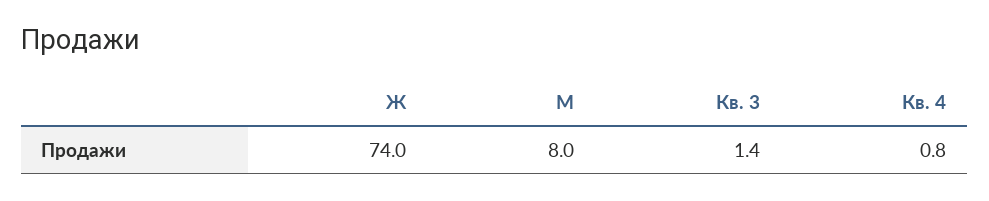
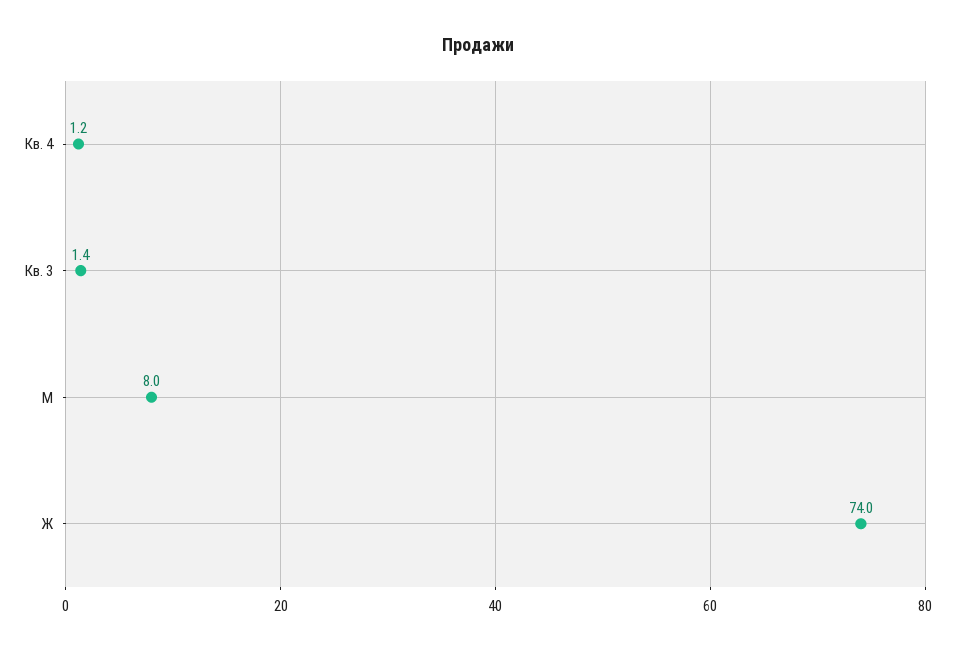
  {
    "Ж": 74,
    "М": 8,
    "Кв. 3": 1.4,
-   "Кв. 4": 0.8
+   "Кв. 4": 1.2
  }

